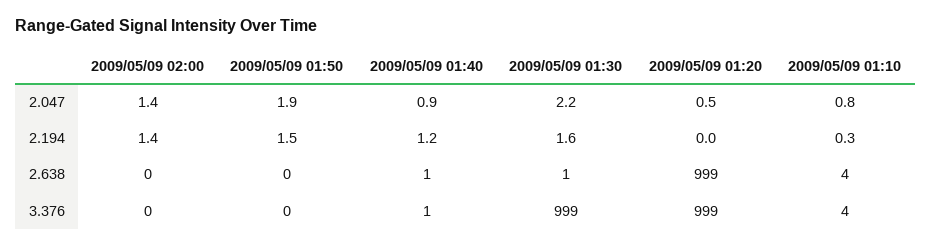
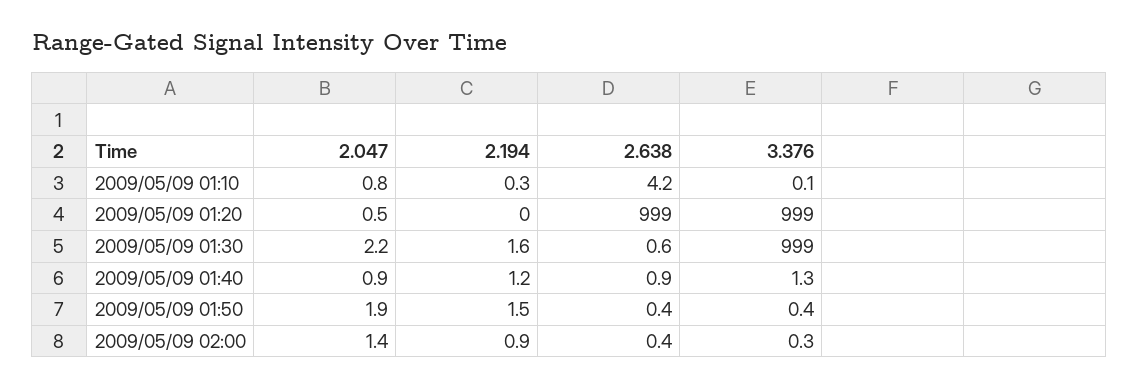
  {
    "2009/05/09 02:00": {
      "2.047": 1.4,
-     "2.194": 1.4,
+     "2.194": 0.9,
      "2.638": 0.4,
      "3.376": 0.3
    },
    "2009/05/09 01:50": {
      "2.047": 1.9,
      "2.194": 1.5,
      "2.638": 0.4,
      "3.376": 0.4
    },
    "2009/05/09 01:40": {
      "2.047": 0.9,
      "2.194": 1.2,
      "2.638": 0.9,
      "3.376": 1.3
    },
    "2009/05/09 01:30": {
      "2.047": 2.2,
      "2.194": 1.6,
      "2.638": 0.6,
      "3.376": 999
    },
    "2009/05/09 01:20": {
      "2.047": 0.5,
      "2.194": 0,
      "2.638": 999,
      "3.376": 999
    },
    "2009/05/09 01:10": {
      "2.047": 0.8,
      "2.194": 0.3,
      "2.638": 4.2,
-     "3.376": 4
+     "3.376": 0.1
    }
  }

